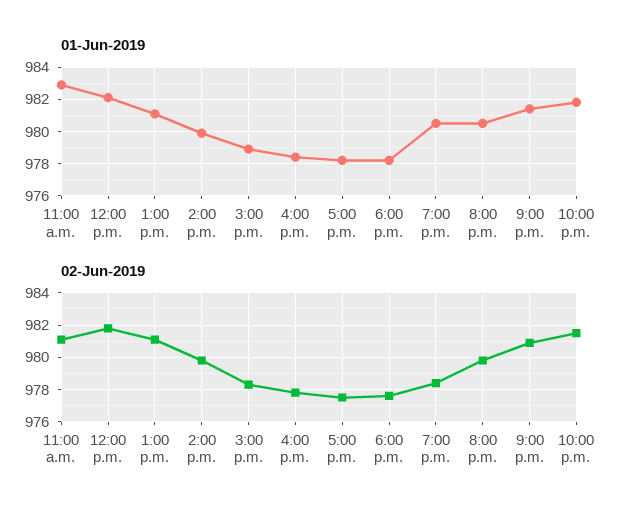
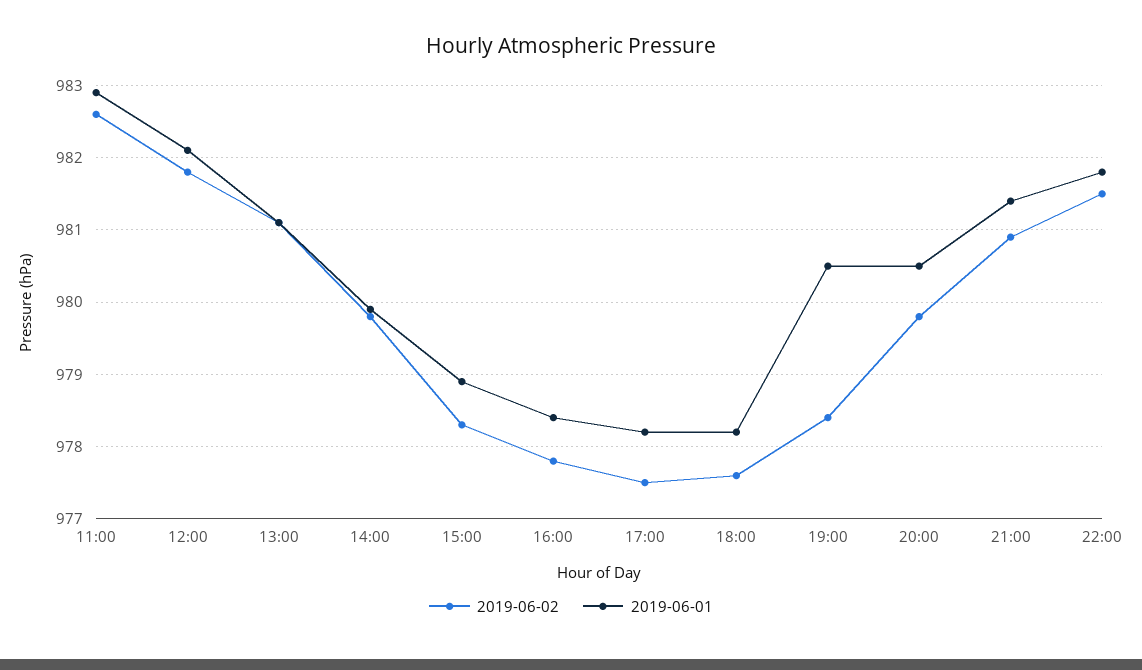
  {
    "01-Jun-2019": {
      "11:00 a.m.": 982.9,
      "12:00 p.m.": 982.1,
      "1:00 p.m.": 981.1,
      "2:00 p.m.": 979.9,
      "3:00 p.m.": 978.9,
      "4:00 p.m.": 978.4,
      "5:00 p.m.": 978.2,
      "6:00 p.m.": 978.2,
      "7:00 p.m.": 980.5,
      "8:00 p.m.": 980.5,
      "9:00 p.m.": 981.4,
      "10:00 p.m.": 981.8
    },
    "02-Jun-2019": {
-     "11:00 a.m.": 981,
+     "11:00 a.m.": 982.6,
      "12:00 p.m.": 981.8,
      "1:00 p.m.": 981.1,
      "2:00 p.m.": 979.8,
      "3:00 p.m.": 978.3,
      "4:00 p.m.": 977.8,
      "5:00 p.m.": 977.5,
      "6:00 p.m.": 977.6,
      "7:00 p.m.": 978.4,
      "8:00 p.m.": 979.8,
      "9:00 p.m.": 980.9,
      "10:00 p.m.": 981.5
    }
  }

